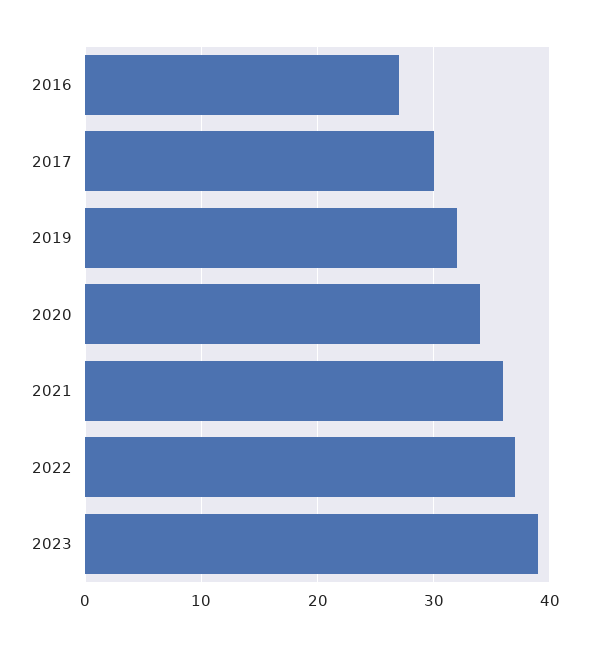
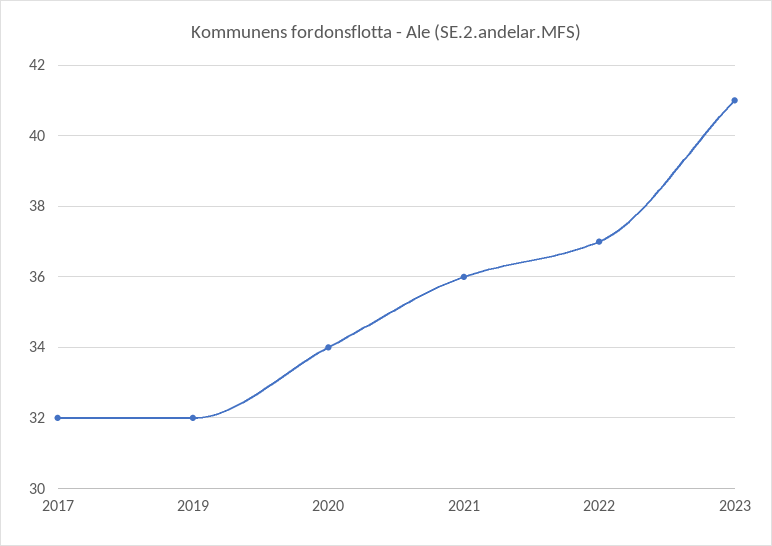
  {
-   "2016": 27,
-   "2017": 30,
+   "2017": 32,
    "2019": 32,
    "2020": 34,
    "2021": 36,
    "2022": 37,
-   "2023": 39
+   "2023": 41
  }

